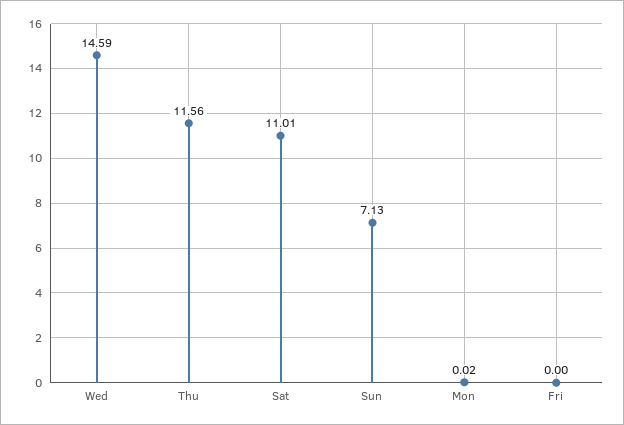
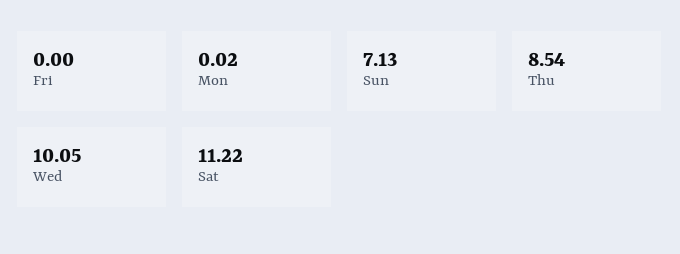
  {
-   "Wed": 14.59,
+   "Wed": 10.05,
-   "Thu": 11.56,
+   "Thu": 8.54,
-   "Sat": 11.01,
+   "Sat": 11.22,
    "Sun": 7.13,
    "Mon": 0.02,
    "Fri": 0
  }

